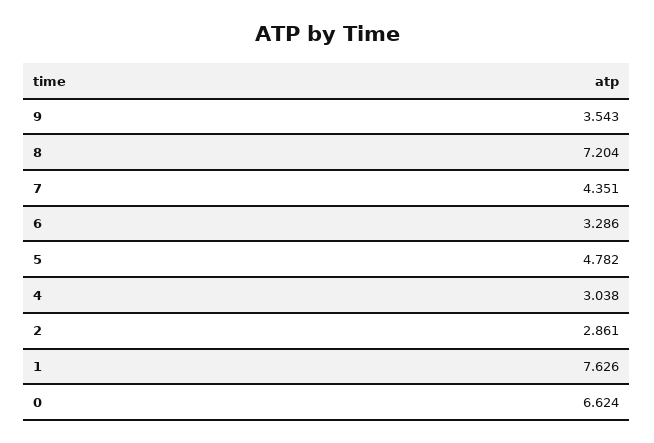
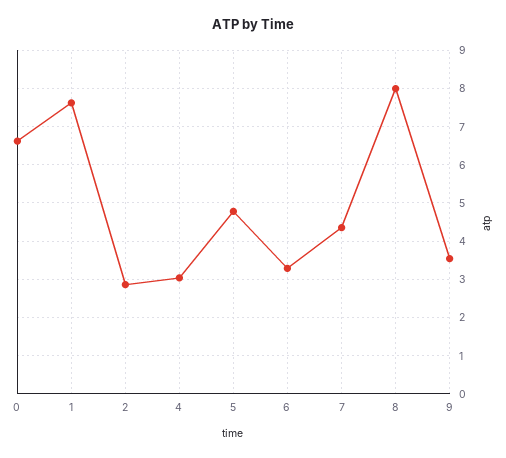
  {
    "9": 3.543,
-   "8": 7.204,
+   "8": 8,
    "7": 4.351,
    "6": 3.286,
    "5": 4.782,
    "4": 3.038,
    "2": 2.861,
    "1": 7.626,
    "0": 6.624
  }

